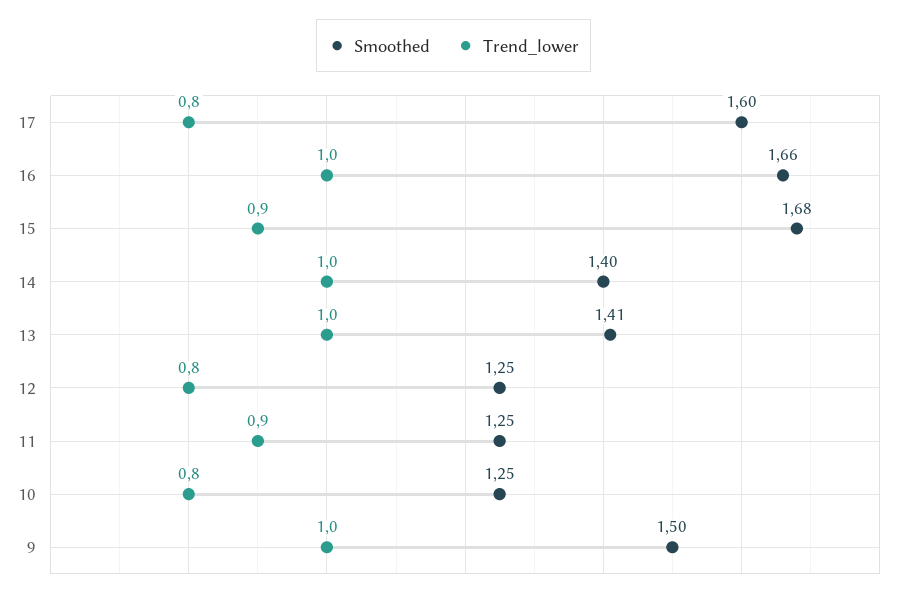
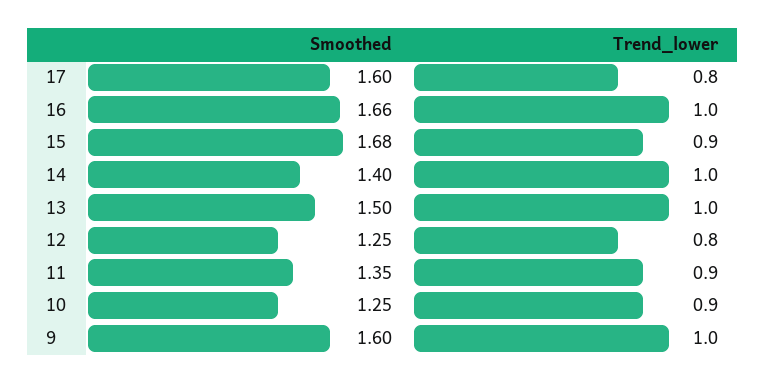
  {
    "Smoothed": {
      "17": 1.6,
      "16": 1.66,
      "15": 1.68,
      "14": 1.4,
-     "13": 1.41,
+     "13": 1.5,
      "12": 1.25,
-     "11": 1.25,
+     "11": 1.35,
      "10": 1.25,
-     "9": 1.5
+     "9": 1.6
    },
    "Trend_lower": {
      "17": 0.8,
      "16": 1,
      "15": 0.9,
      "14": 1,
      "13": 1,
      "12": 0.8,
      "11": 0.9,
-     "10": 0.8,
+     "10": 0.9,
      "9": 1
    }
  }

